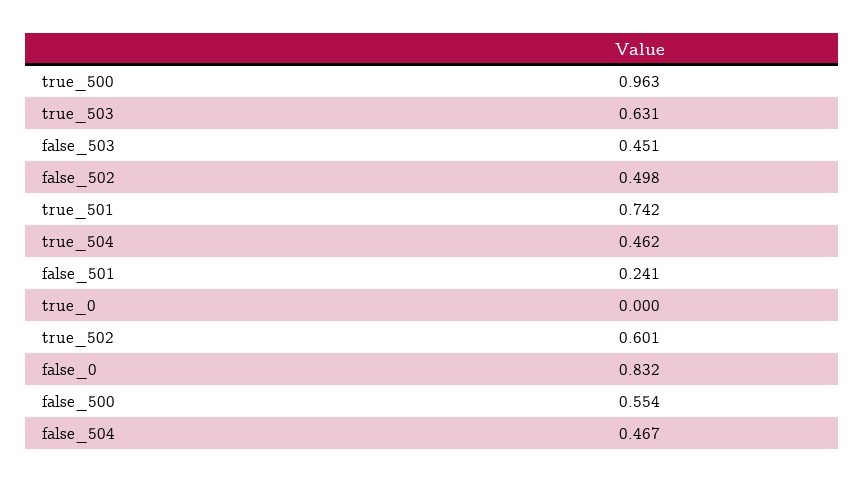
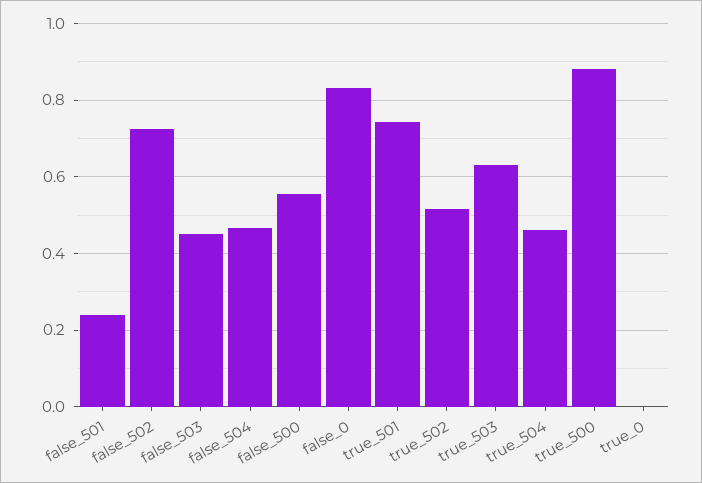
  {
-   "true_500": 0.963,
+   "true_500": 0.88,
    "true_503": 0.631,
    "false_503": 0.451,
-   "false_502": 0.498,
+   "false_502": 0.72,
    "true_501": 0.742,
    "true_504": 0.462,
    "false_501": 0.241,
    "true_0": 0,
-   "true_502": 0.601,
+   "true_502": 0.52,
    "false_0": 0.832,
    "false_500": 0.554,
    "false_504": 0.467
  }

